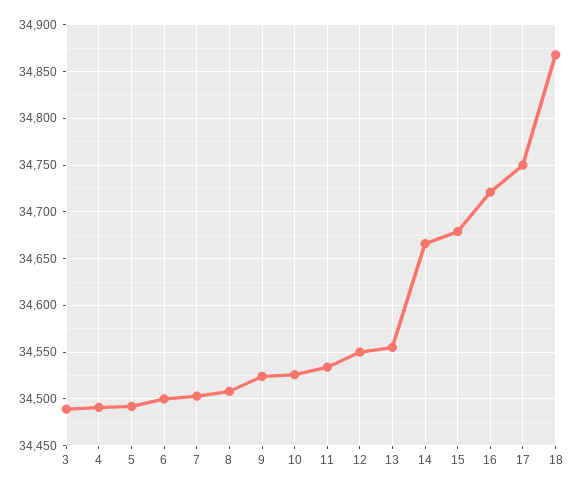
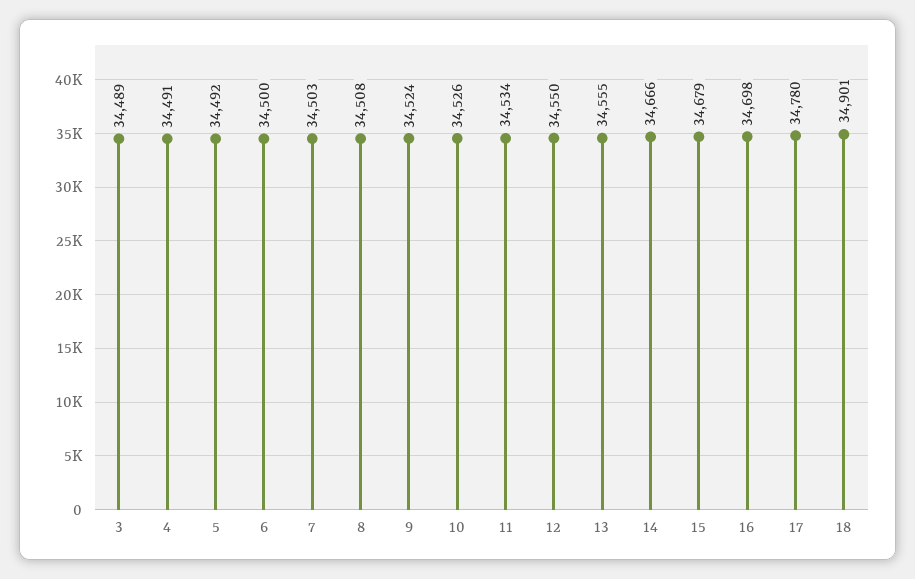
  {
    "3": 34489,
    "4": 34491,
    "5": 34492,
    "6": 34500,
    "7": 34503,
    "8": 34508,
    "9": 34524,
    "10": 34526,
    "11": 34534,
    "12": 34550,
    "13": 34555,
    "14": 34666,
    "15": 34679,
-   "16": 34720,
+   "16": 34698,
-   "17": 34750,
+   "17": 34780,
-   "18": 34870
+   "18": 34901
  }

